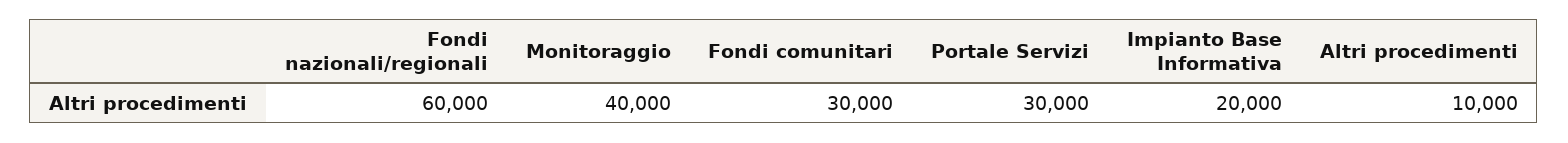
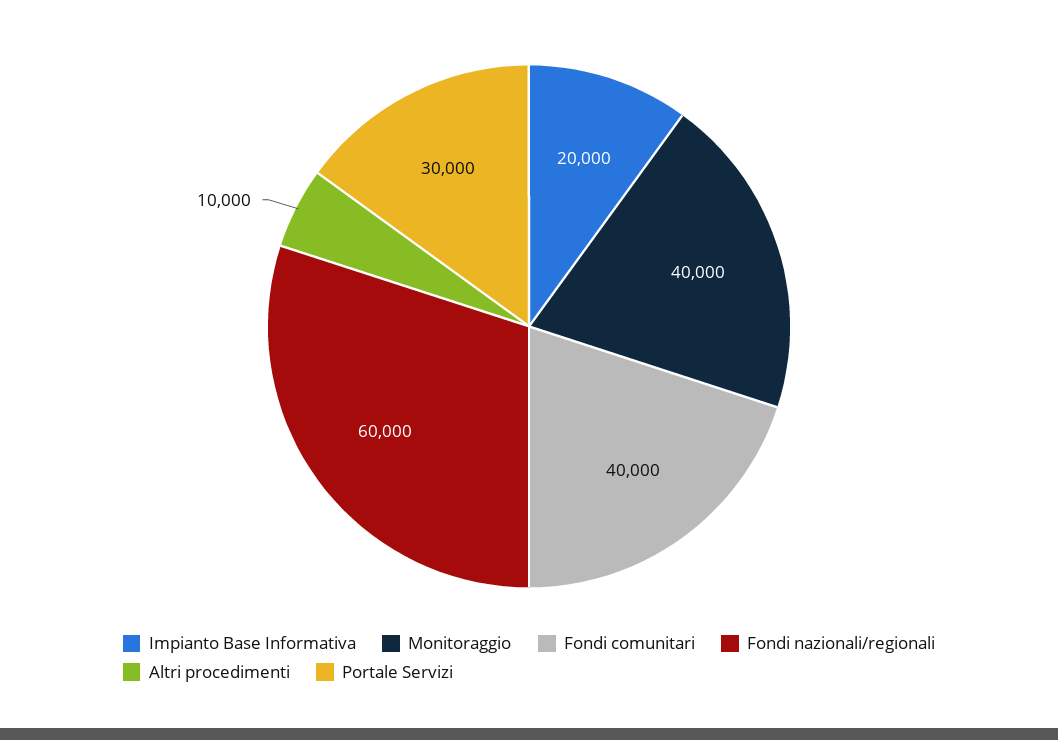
  {
    "Fondi nazionali/regionali": 60000,
    "Monitoraggio": 40000,
-   "Fondi comunitari": 30000,
+   "Fondi comunitari": 40000,
    "Portale Servizi": 30000,
    "Impianto Base Informativa": 20000,
    "Altri procedimenti": 10000
  }

